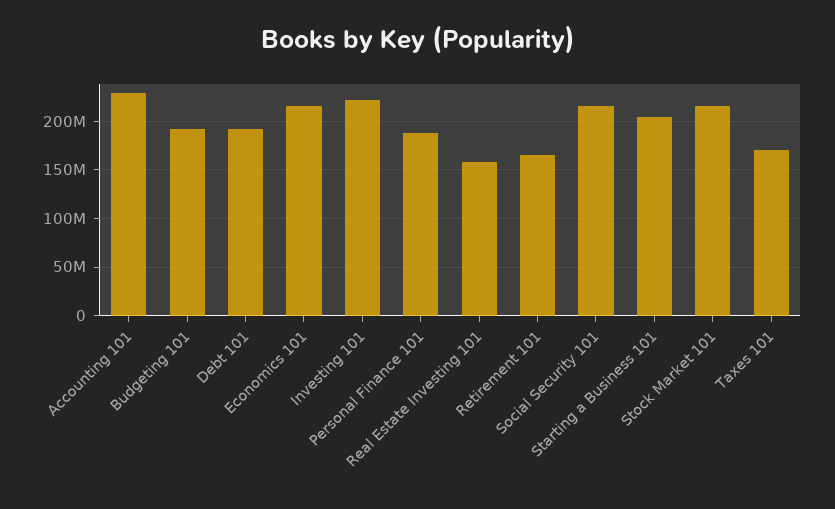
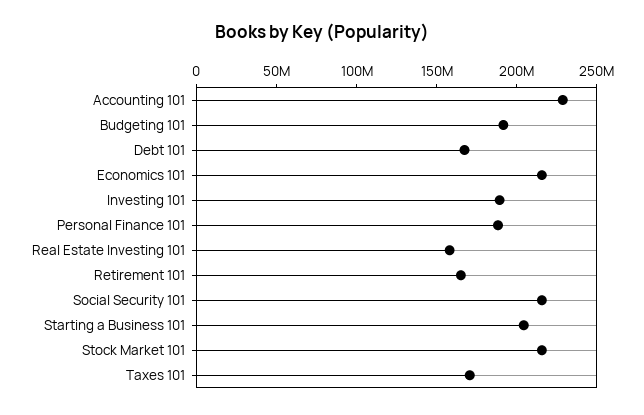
  {
    "Accounting 101": 230000000,
    "Budgeting 101": 190000000,
-   "Debt 101": 190000000,
+   "Debt 101": 170000000,
    "Economics 101": 220000000,
-   "Investing 101": 220000000,
+   "Investing 101": 190000000,
    "Personal Finance 101": 190000000,
    "Real Estate Investing 101": 160000000,
    "Retirement 101": 170000000,
    "Social Security 101": 220000000,
    "Starting a Business 101": 200000000,
    "Stock Market 101": 220000000,
    "Taxes 101": 170000000
  }

